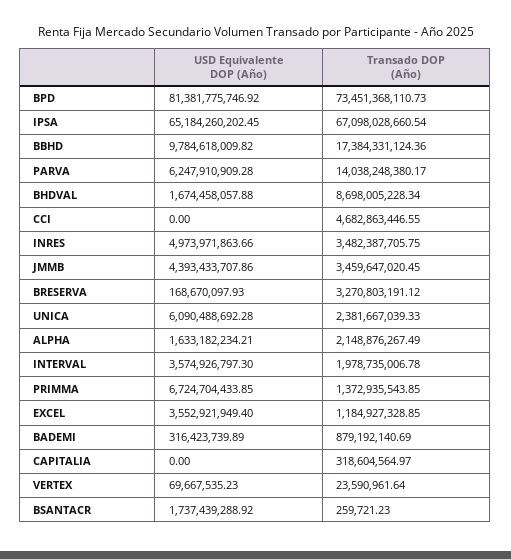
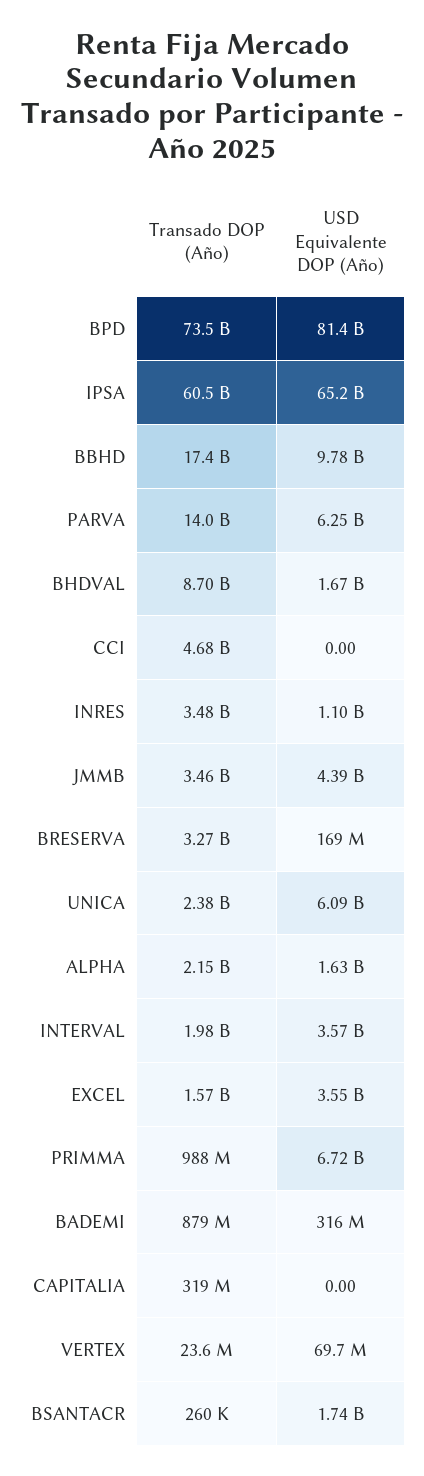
  {
    "USD Equivalente DOP (Año)": {
      "BPD": 81381775746.92,
      "IPSA": 65184260202.45,
      "BBHD": 9784618009.82,
      "PARVA": 6247910909.28,
      "BHDVAL": 1674458057.88,
      "CCI": 0,
-     "INRES": 4973971863.66,
+     "INRES": 1100000000,
      "JMMB": 4393433707.86,
      "BRESERVA": 168670097.93,
      "UNICA": 6090488692.28,
      "ALPHA": 1633182234.21,
      "INTERVAL": 3574926797.3,
      "PRIMMA": 6724704433.85,
      "EXCEL": 3552921949.4,
      "BADEMI": 316423739.89,
      "CAPITALIA": 0,
      "VERTEX": 69667535.23,
      "BSANTACR": 1737439288.92
    },
    "Transado DOP (Año)": {
      "BPD": 73451368110.73,
-     "IPSA": 67098028660.54,
+     "IPSA": 60500000000,
      "BBHD": 17384331124.36,
      "PARVA": 14038248380.17,
      "BHDVAL": 8698005228.34,
      "CCI": 4682863446.55,
      "INRES": 3482387705.75,
      "JMMB": 3459647020.45,
      "BRESERVA": 3270803191.12,
      "UNICA": 2381667039.33,
      "ALPHA": 2148876267.49,
      "INTERVAL": 1978735006.78,
-     "PRIMMA": 1372935543.85,
+     "PRIMMA": 988000000,
-     "EXCEL": 1184927328.85,
+     "EXCEL": 1570000000,
      "BADEMI": 879192140.69,
      "CAPITALIA": 318604564.97,
      "VERTEX": 23590961.64,
      "BSANTACR": 259721.23
    }
  }

